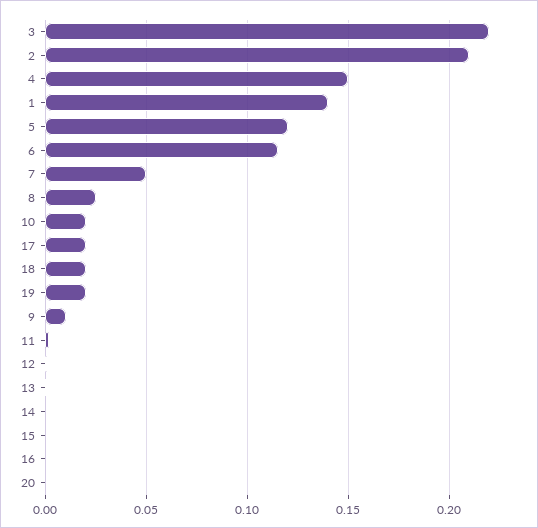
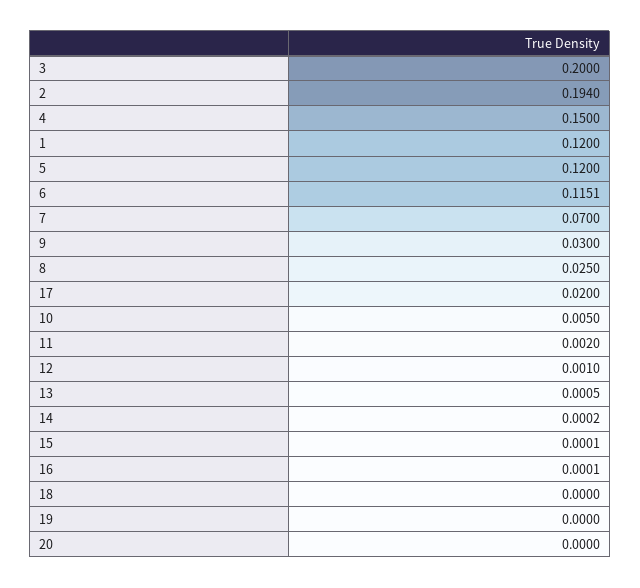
  {
-   "3": 0.22,
+   "3": 0.2,
-   "2": 0.21,
+   "2": 0.194,
    "4": 0.15,
-   "1": 0.14,
+   "1": 0.12,
    "5": 0.12,
    "6": 0.1151,
-   "7": 0.05,
+   "7": 0.07,
    "8": 0.025,
-   "10": 0.02,
+   "10": 0.005,
    "17": 0.02,
-   "18": 0.02,
+   "18": 0,
-   "19": 0.02,
+   "19": 0,
-   "9": 0.01,
+   "9": 0.03,
    "11": 0.002,
    "12": 0.001,
    "13": 0.0005,
    "14": 0.0002,
    "15": 0.0001,
    "16": 0.0001,
    "20": 0
  }

